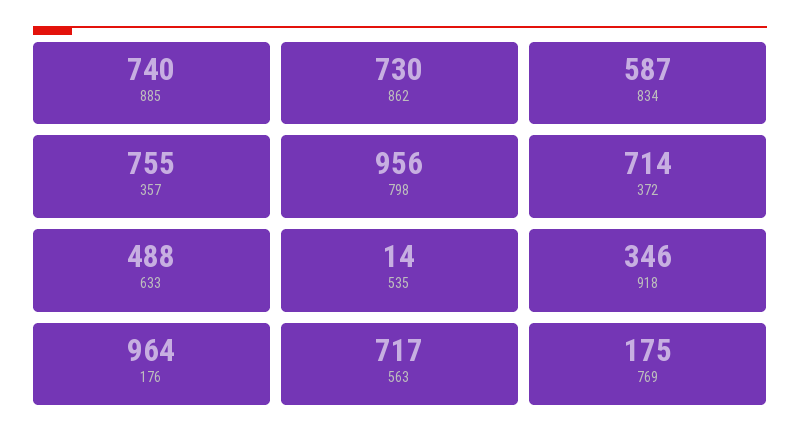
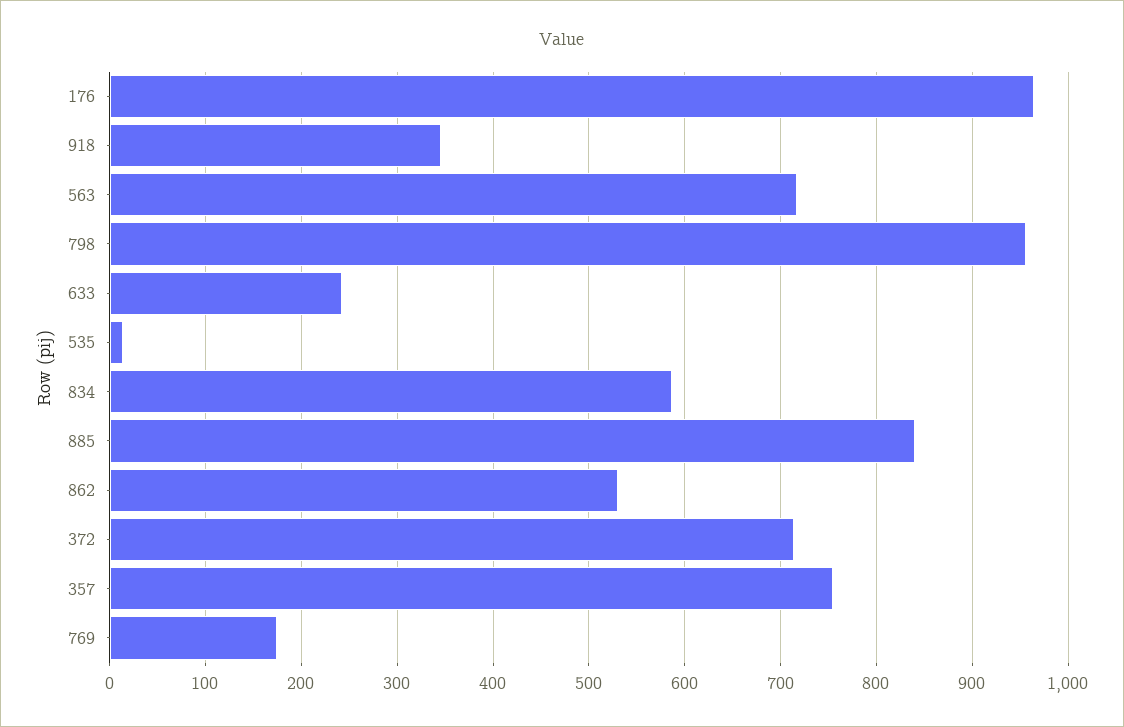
  {
-   "885": 740,
+   "885": 840,
-   "862": 730,
+   "862": 530,
    "834": 587,
    "357": 755,
    "798": 956,
    "372": 714,
-   "633": 488,
+   "633": 240,
    "535": 14,
    "918": 346,
    "176": 964,
    "563": 717,
    "769": 175
  }

